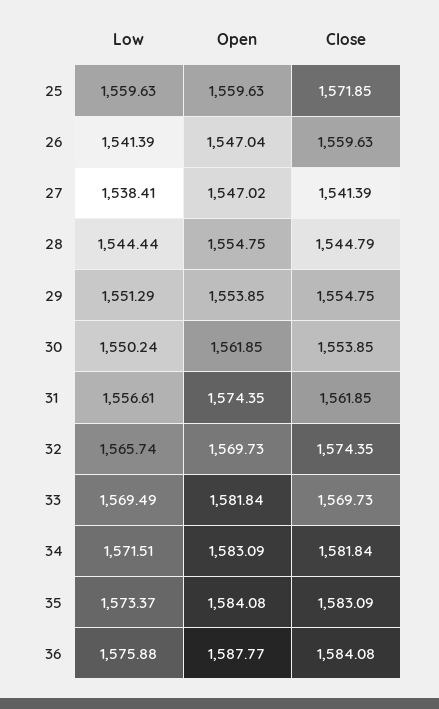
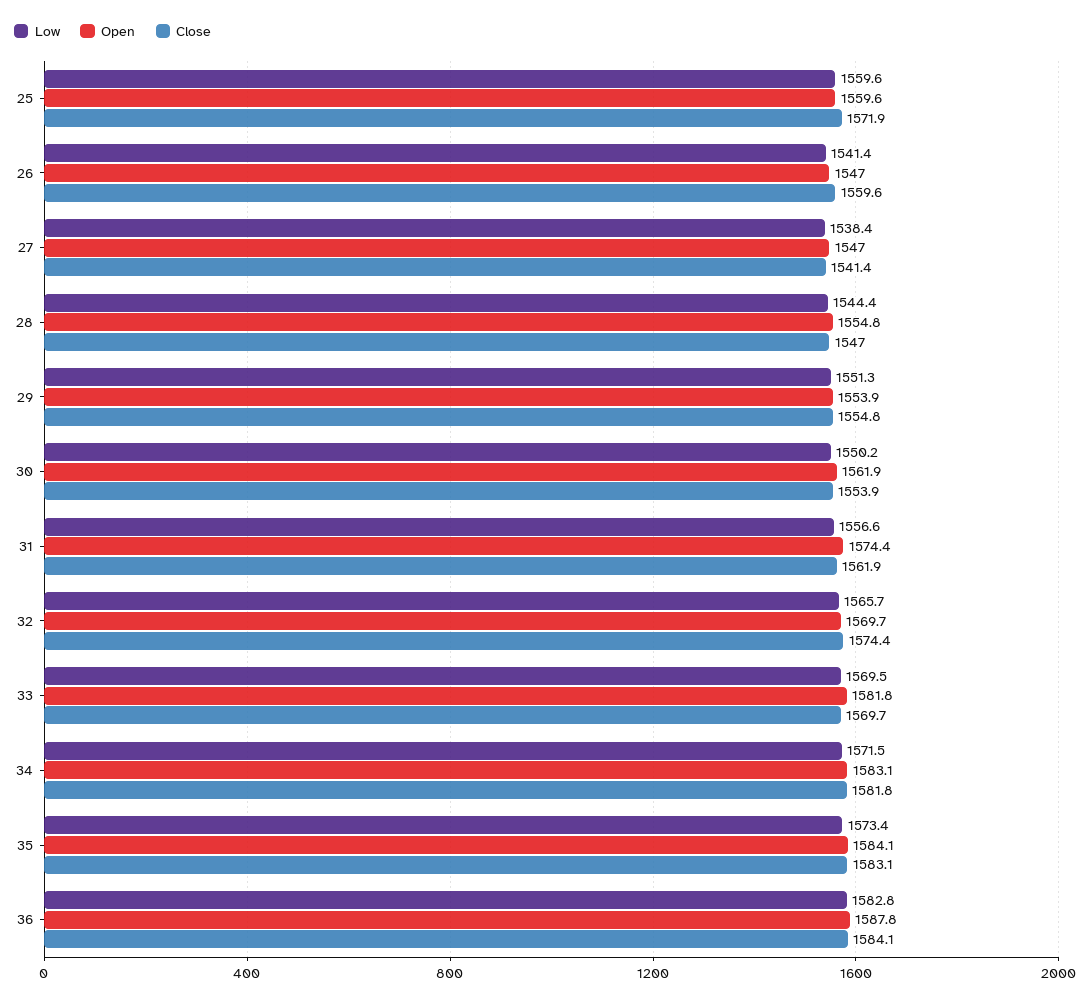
  {
    "Low": {
      "25": 1559.63,
      "26": 1541.39,
      "27": 1538.41,
      "28": 1544.44,
      "29": 1551.29,
      "30": 1550.24,
      "31": 1556.61,
      "32": 1565.74,
      "33": 1569.49,
      "34": 1571.51,
      "35": 1573.37,
-     "36": 1575.88
+     "36": 1582.8
    },
    "Open": {
      "25": 1559.63,
      "26": 1547.04,
      "27": 1547.02,
      "28": 1554.75,
      "29": 1553.85,
      "30": 1561.85,
      "31": 1574.35,
      "32": 1569.73,
      "33": 1581.84,
      "34": 1583.09,
      "35": 1584.08,
      "36": 1587.77
    },
    "Close": {
      "25": 1571.85,
      "26": 1559.63,
      "27": 1541.39,
-     "28": 1544.79,
+     "28": 1547,
      "29": 1554.75,
      "30": 1553.85,
      "31": 1561.85,
      "32": 1574.35,
      "33": 1569.73,
      "34": 1581.84,
      "35": 1583.09,
      "36": 1584.08
    }
  }

